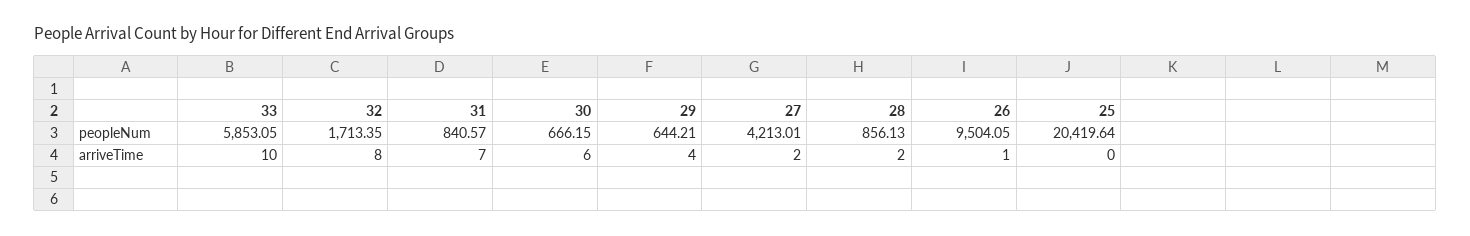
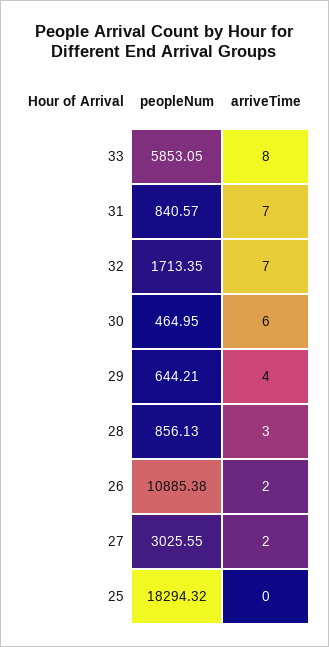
  {
    "33": {
      "peopleNum": 5853.05,
-     "arriveTime": 10
+     "arriveTime": 8
    },
    "32": {
      "peopleNum": 1713.35,
-     "arriveTime": 8
+     "arriveTime": 7
    },
    "31": {
      "peopleNum": 840.57,
      "arriveTime": 7
    },
    "30": {
-     "peopleNum": 666.15,
+     "peopleNum": 464.95,
      "arriveTime": 6
    },
    "29": {
      "peopleNum": 644.21,
      "arriveTime": 4
    },
    "27": {
-     "peopleNum": 4213.01,
+     "peopleNum": 3025.55,
      "arriveTime": 2
    },
    "28": {
      "peopleNum": 856.13,
-     "arriveTime": 2
+     "arriveTime": 3
    },
    "26": {
-     "peopleNum": 9504.05,
+     "peopleNum": 10885.38,
-     "arriveTime": 1
+     "arriveTime": 2
    },
    "25": {
-     "peopleNum": 20419.64,
+     "peopleNum": 18294.32,
      "arriveTime": 0
    }
  }

